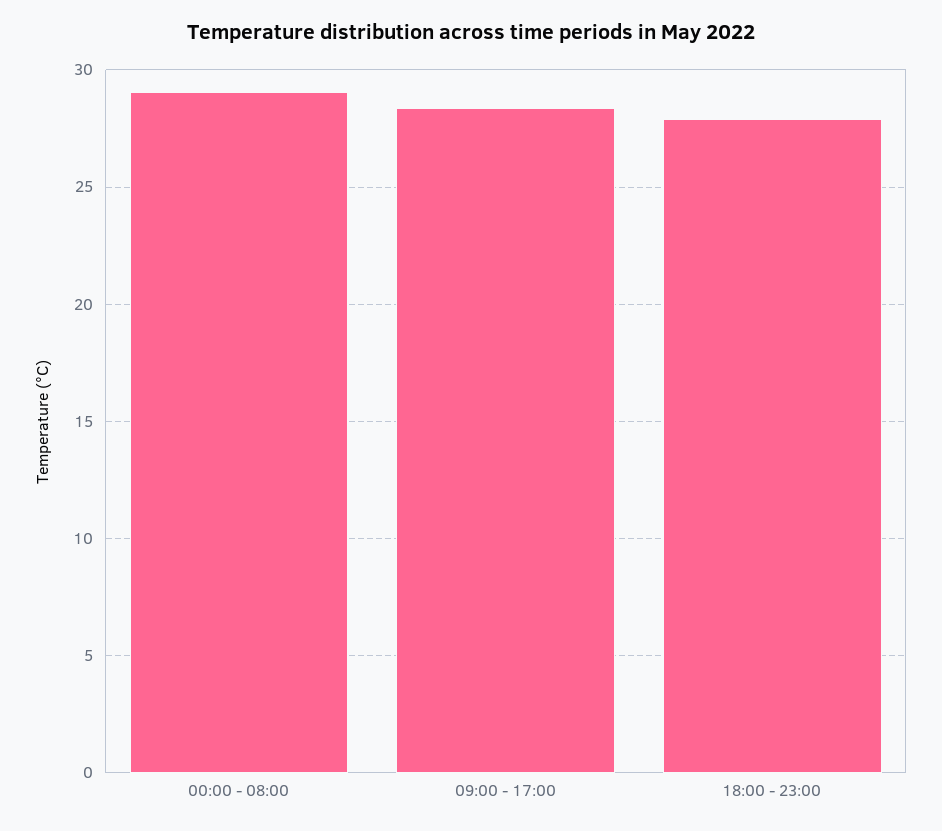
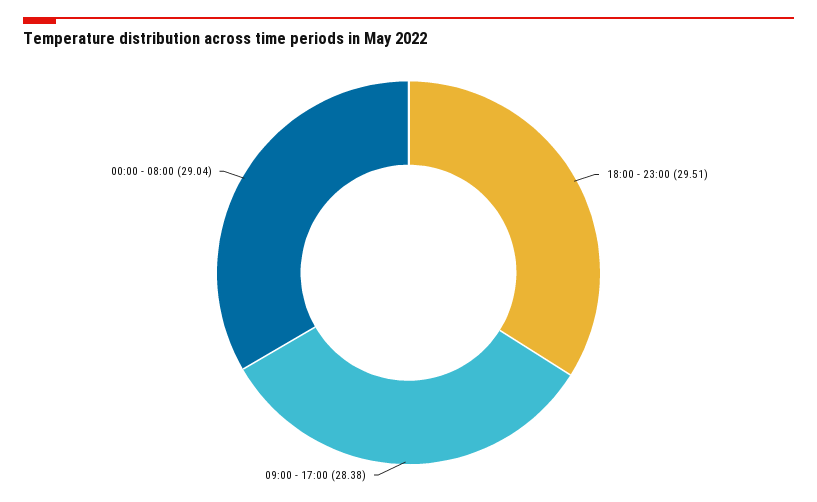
  {
    "00:00 - 08:00": 29.04,
    "09:00 - 17:00": 28.38,
-   "18:00 - 23:00": 28
+   "18:00 - 23:00": 29.51
  }

